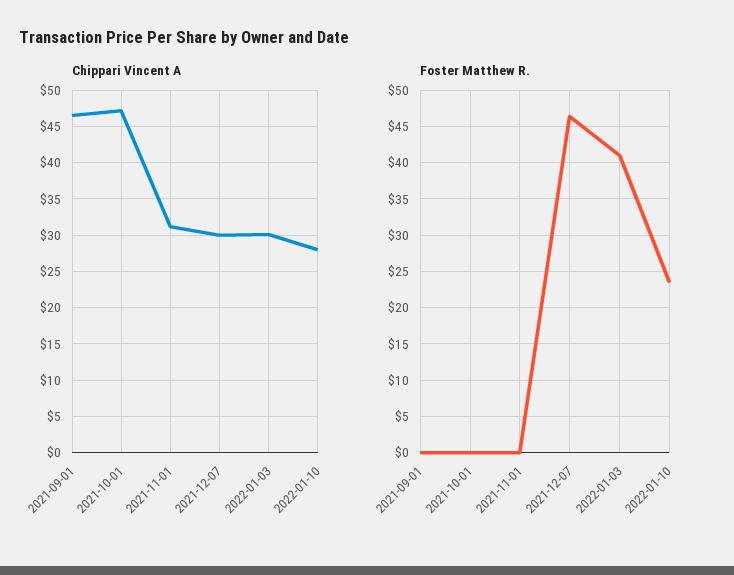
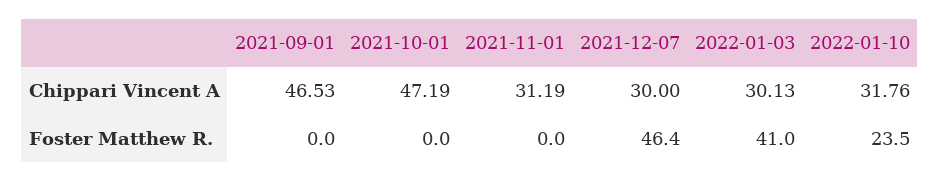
  {
    "Chippari Vincent A": {
      "2021-09-01": 46.53,
      "2021-10-01": 47.19,
      "2021-11-01": 31.19,
      "2021-12-07": 30,
      "2022-01-03": 30.13,
-     "2022-01-10": 28
+     "2022-01-10": 31.76
    },
    "Foster Matthew R.": {
      "2021-09-01": 0,
      "2021-10-01": 0,
      "2021-11-01": 0,
      "2021-12-07": 46.4,
      "2022-01-03": 41,
      "2022-01-10": 23.5
    }
  }

